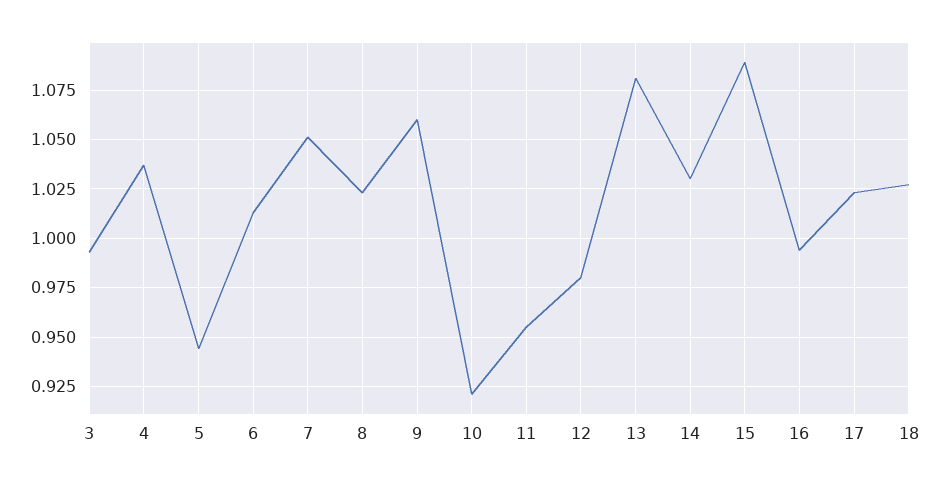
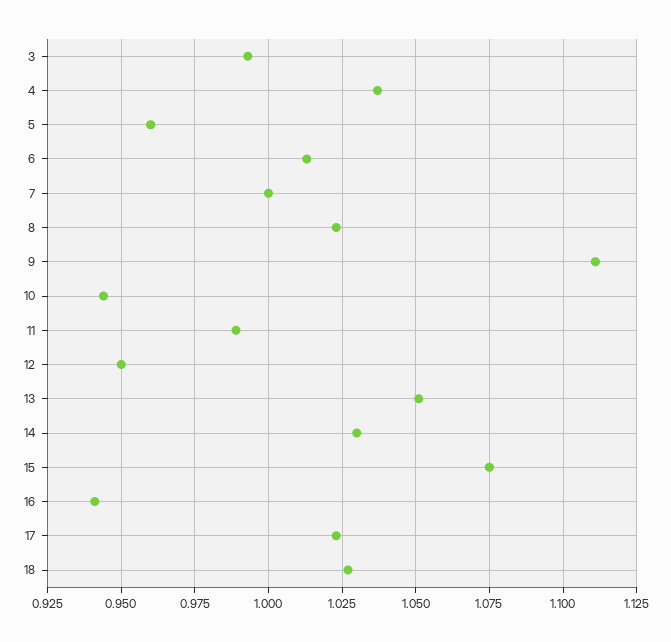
  {
    "3": 0.995,
    "4": 1.035,
-   "5": 0.945,
+   "5": 0.96,
    "6": 1.015,
-   "7": 1.05,
+   "7": 1,
    "8": 1.025,
-   "9": 1.06,
+   "9": 1.11,
-   "10": 0.92,
+   "10": 0.945,
-   "11": 0.955,
+   "11": 0.99,
-   "12": 0.98,
+   "12": 0.95,
-   "13": 1.08,
+   "13": 1.05,
    "14": 1.03,
-   "15": 1.09,
+   "15": 1.075,
-   "16": 0.995,
+   "16": 0.94,
    "17": 1.025,
    "18": 1.025
  }

